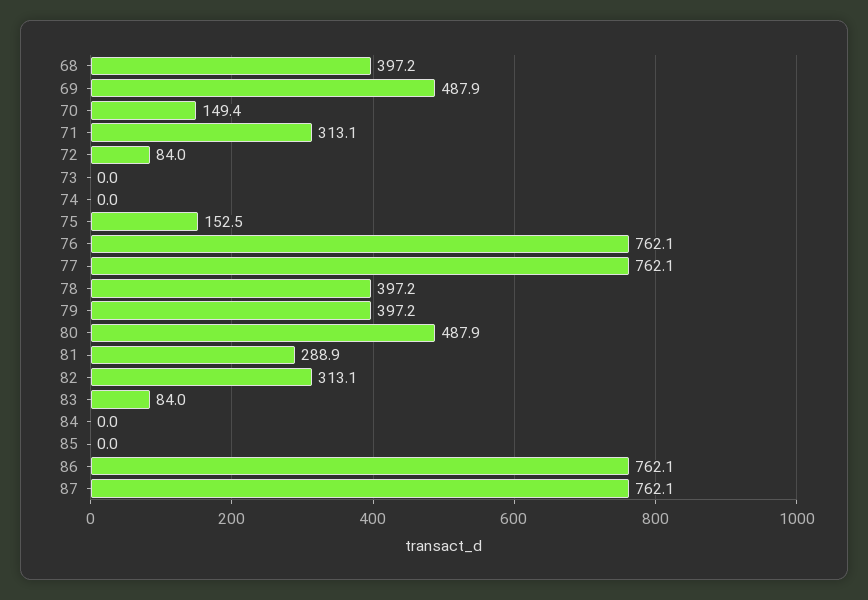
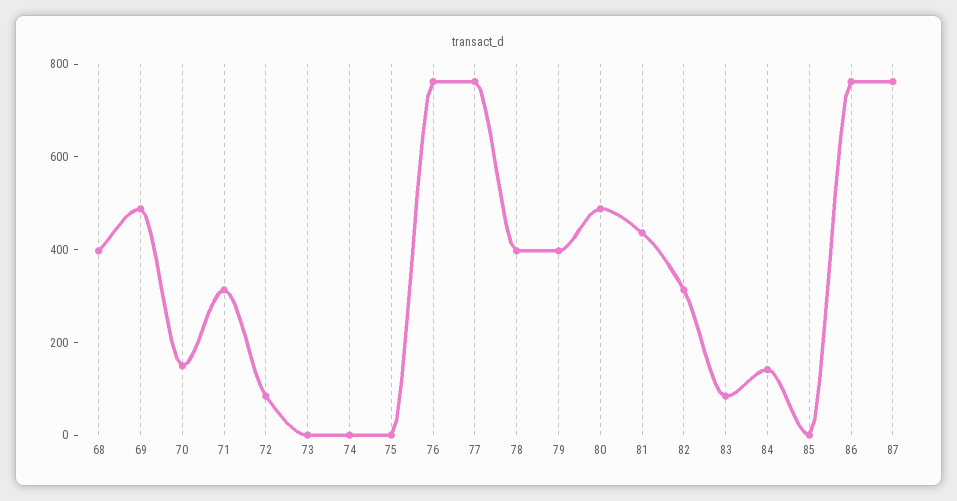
  {
    "68": 397.2,
    "69": 487.9,
    "70": 149.4,
    "71": 313.1,
    "72": 84,
    "73": 0,
    "74": 0,
-   "75": 152.5,
+   "75": 0,
    "76": 762.1,
    "77": 762.1,
    "78": 397.2,
    "79": 397.2,
    "80": 487.9,
-   "81": 288.9,
+   "81": 450,
    "82": 313.1,
    "83": 84,
-   "84": 0,
+   "84": 150,
    "85": 0,
    "86": 762.1,
    "87": 762.1
  }

